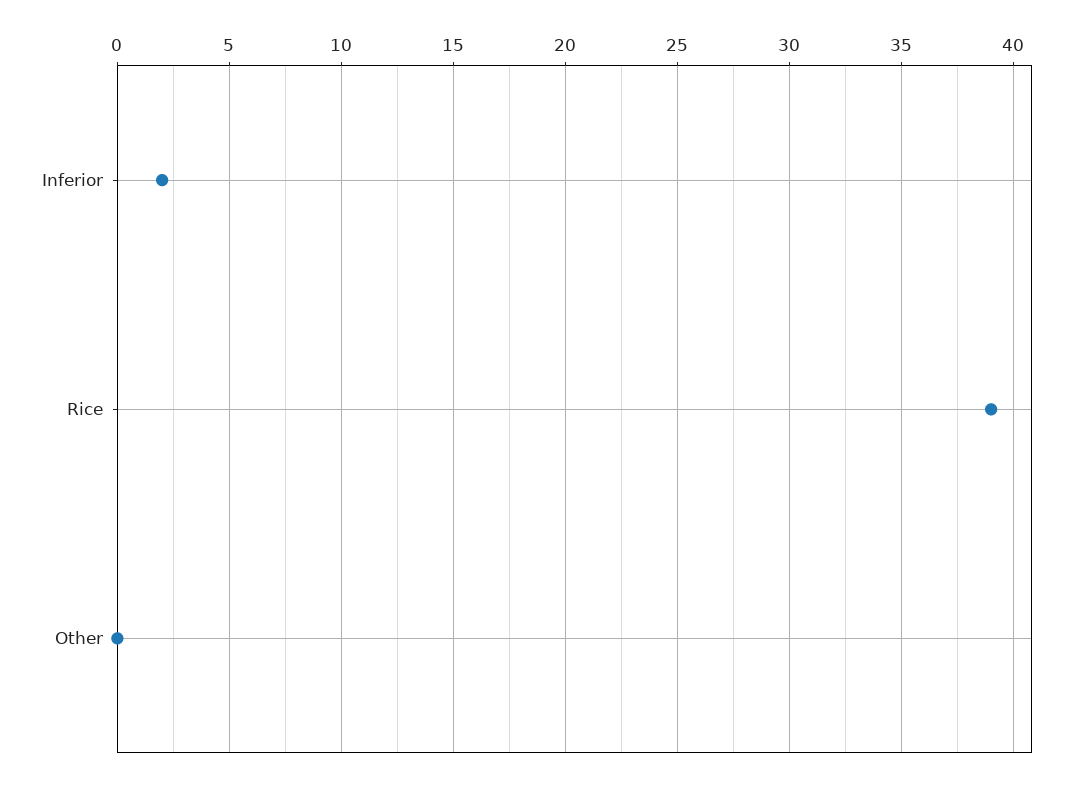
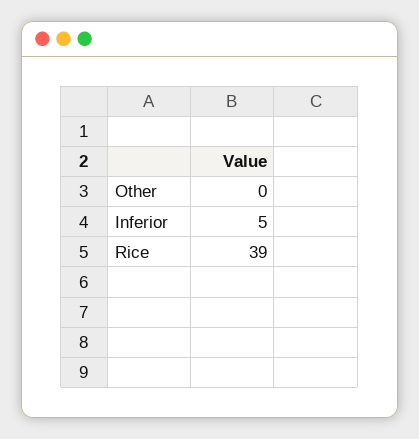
  {
-   "Inferior": 2,
+   "Inferior": 5,
    "Rice": 39,
    "Other": 0
  }

